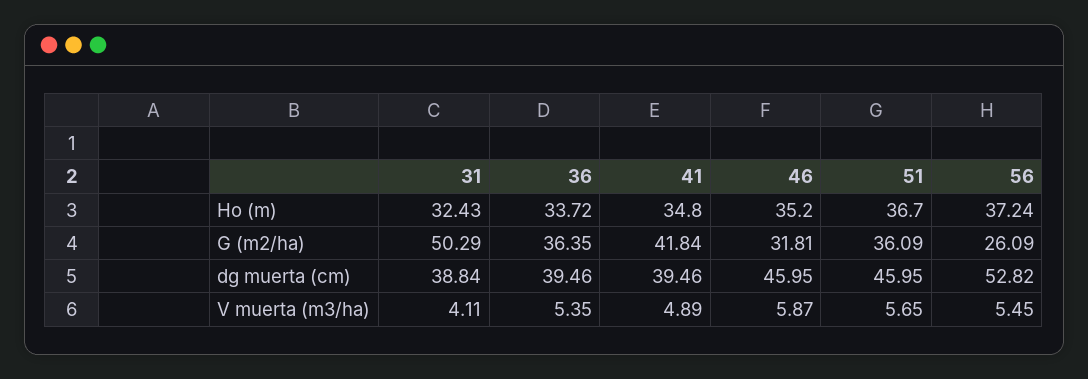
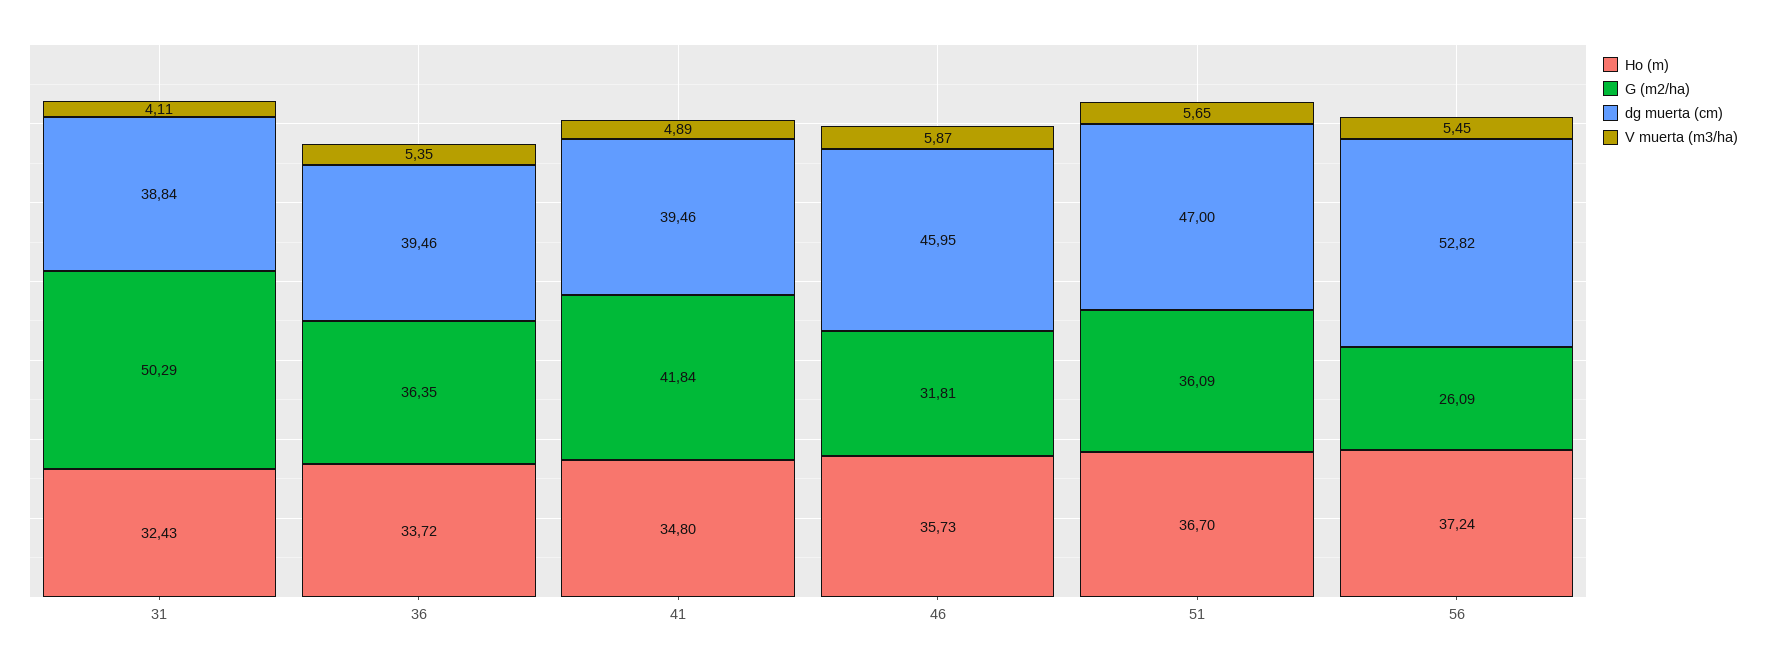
  {
    "Ho (m)": {
      "31": 32.43,
      "36": 33.72,
      "41": 34.8,
-     "46": 35.2,
+     "46": 35.73,
      "51": 36.7,
      "56": 37.24
    },
    "G (m2/ha)": {
      "31": 50.29,
      "36": 36.35,
      "41": 41.84,
      "46": 31.81,
      "51": 36.09,
      "56": 26.09
    },
    "dg muerta (cm)": {
      "31": 38.84,
      "36": 39.46,
      "41": 39.46,
      "46": 45.95,
-     "51": 45.95,
+     "51": 47,
      "56": 52.82
    },
    "V muerta (m3/ha)": {
      "31": 4.11,
      "36": 5.35,
      "41": 4.89,
      "46": 5.87,
      "51": 5.65,
      "56": 5.45
    }
  }

